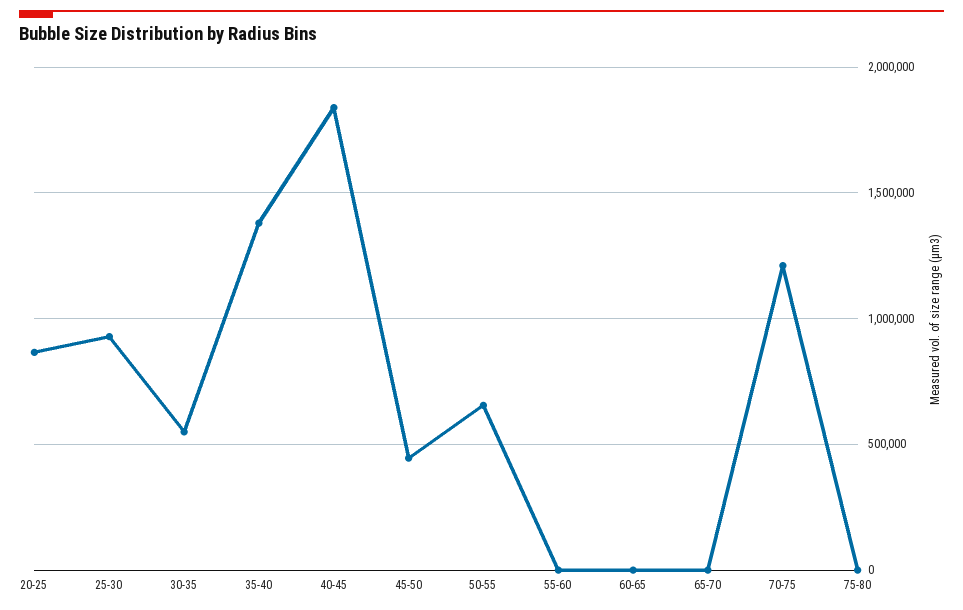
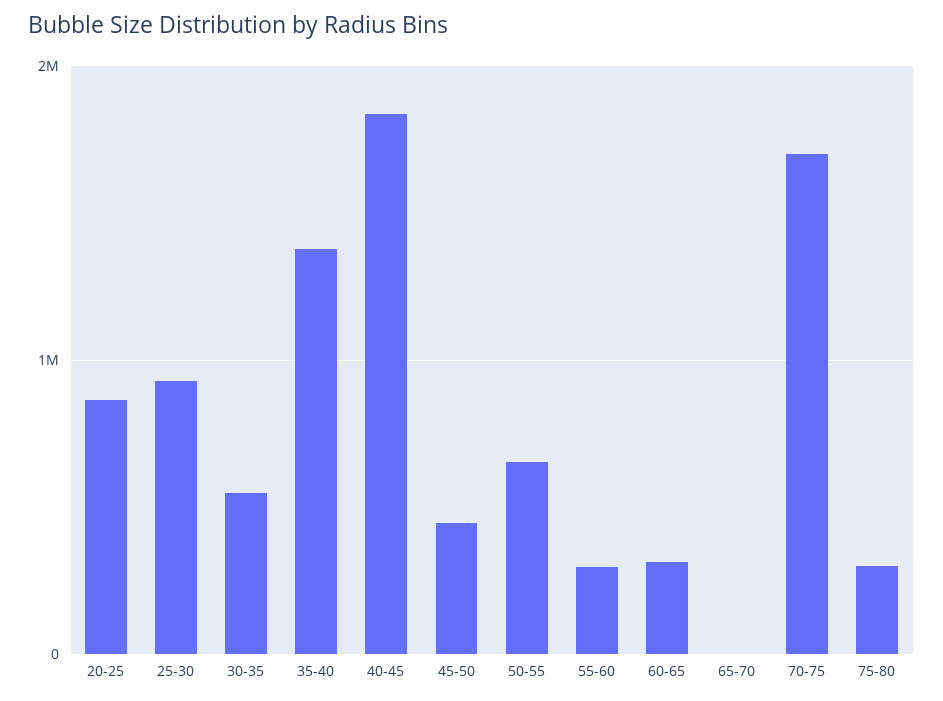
  {
    "20-25": 850000,
    "25-30": 950000,
    "30-35": 550000,
    "35-40": 1400000,
    "40-45": 1850000,
    "45-50": 450000,
    "50-55": 650000,
-   "55-60": 0,
+   "55-60": 300000,
-   "60-65": 0,
+   "60-65": 300000,
    "65-70": 0,
-   "70-75": 1200000,
+   "70-75": 1700000,
-   "75-80": 0
+   "75-80": 300000
  }

